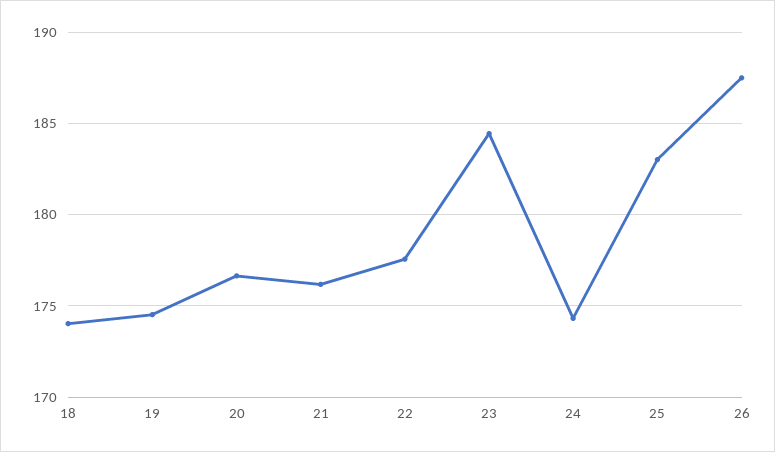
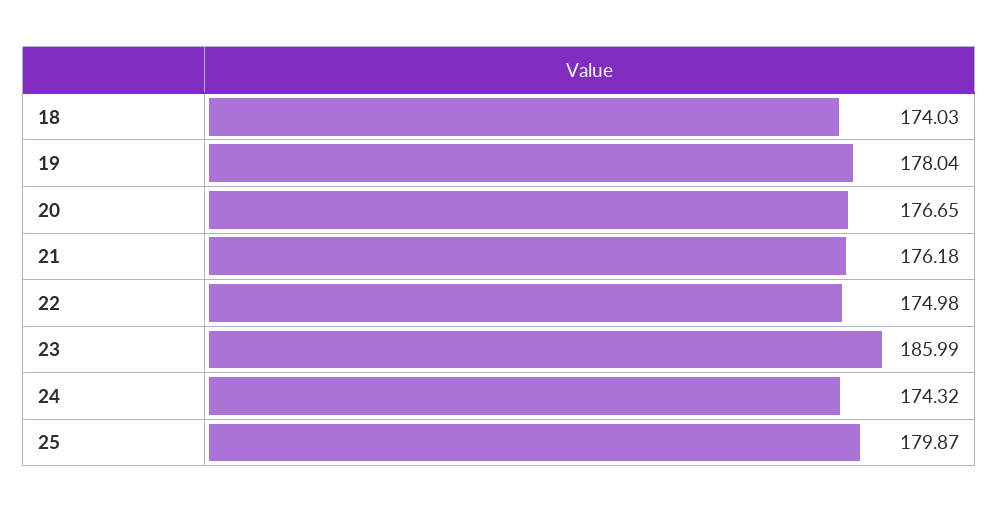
  {
    "18": 174.03,
-   "19": 174.5,
+   "19": 178.04,
    "20": 176.65,
    "21": 176.18,
-   "22": 177.5,
+   "22": 174.98,
-   "23": 184.5,
+   "23": 185.99,
    "24": 174.32,
-   "25": 183,
+   "25": 179.87
-   "26": 187.5
  }

